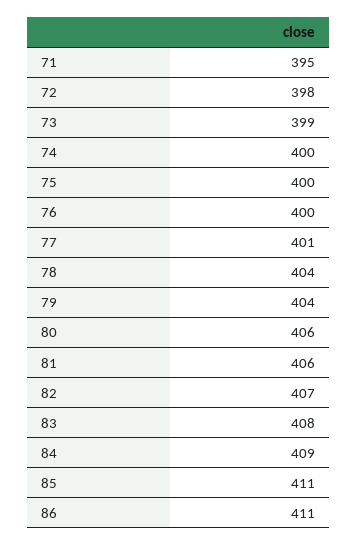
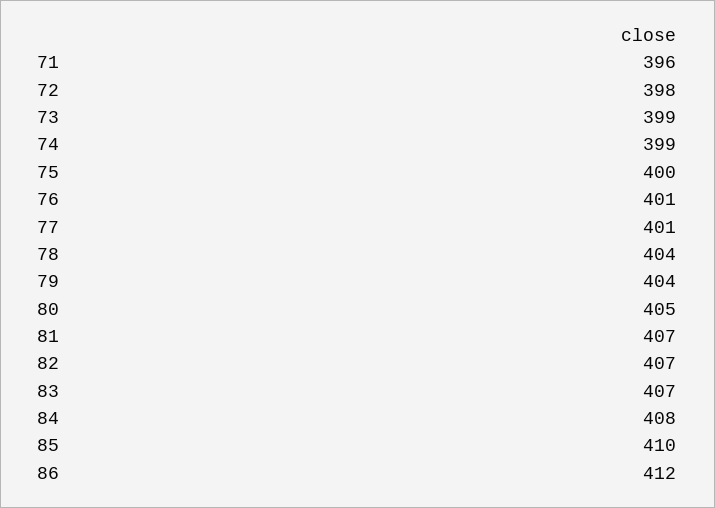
  {
-   "71": 395,
+   "71": 396,
    "72": 398,
    "73": 399,
-   "74": 400,
+   "74": 399,
    "75": 400,
-   "76": 400,
+   "76": 401,
    "77": 401,
    "78": 404,
    "79": 404,
-   "80": 406,
+   "80": 405,
-   "81": 406,
+   "81": 407,
    "82": 407,
-   "83": 408,
+   "83": 407,
-   "84": 409,
+   "84": 408,
-   "85": 411,
+   "85": 410,
-   "86": 411
+   "86": 412
  }

